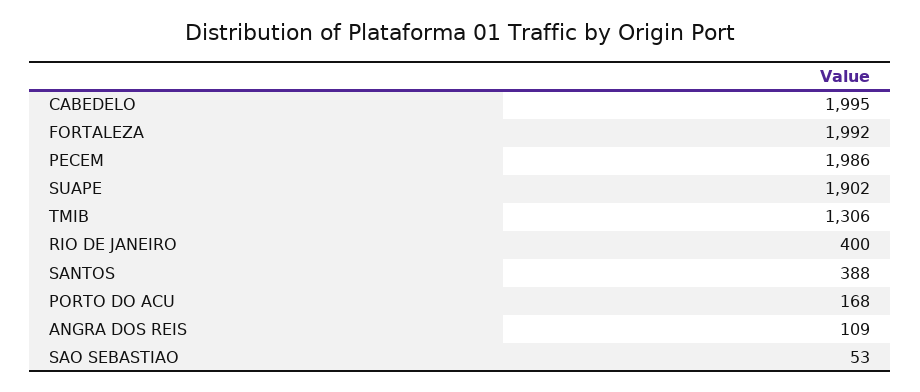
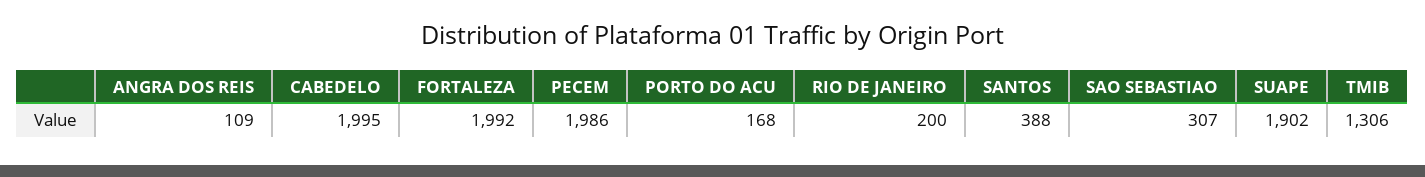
  {
    "CABEDELO": 1995,
    "FORTALEZA": 1992,
    "PECEM": 1986,
    "SUAPE": 1902,
    "TMIB": 1306,
-   "RIO DE JANEIRO": 400,
+   "RIO DE JANEIRO": 200,
    "SANTOS": 388,
    "PORTO DO ACU": 168,
    "ANGRA DOS REIS": 109,
-   "SAO SEBASTIAO": 53
+   "SAO SEBASTIAO": 307
  }

